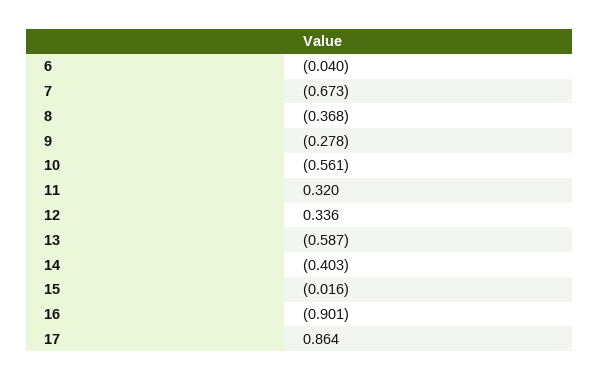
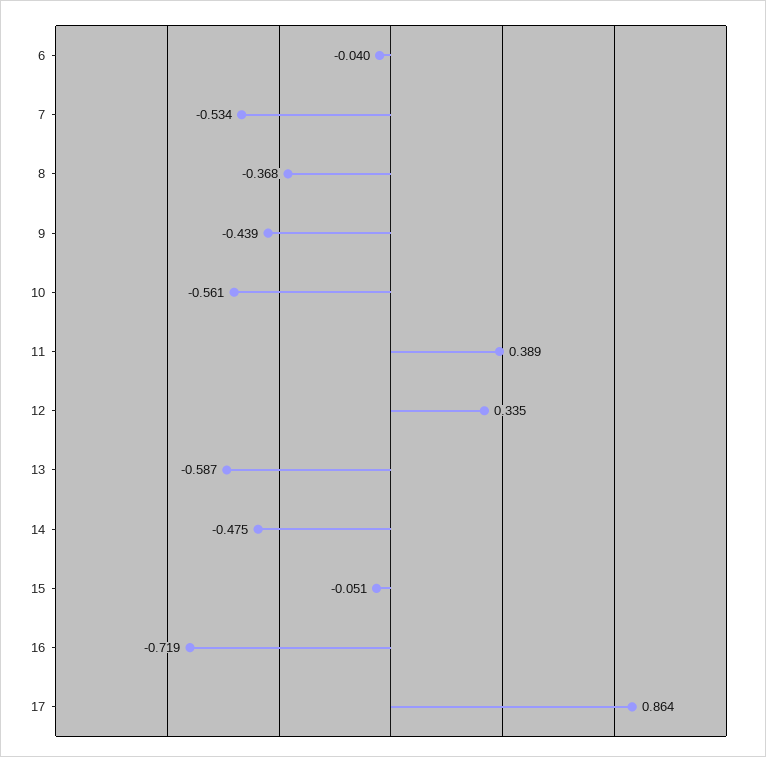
  {
    "6": -0.04,
-   "7": -0.673,
+   "7": -0.534,
    "8": -0.368,
-   "9": -0.278,
+   "9": -0.439,
    "10": -0.561,
-   "11": 0.32,
+   "11": 0.389,
-   "12": 0.336,
+   "12": 0.335,
    "13": -0.587,
-   "14": -0.403,
+   "14": -0.475,
-   "15": -0.016,
+   "15": -0.051,
-   "16": -0.901,
+   "16": -0.719,
    "17": 0.864
  }

